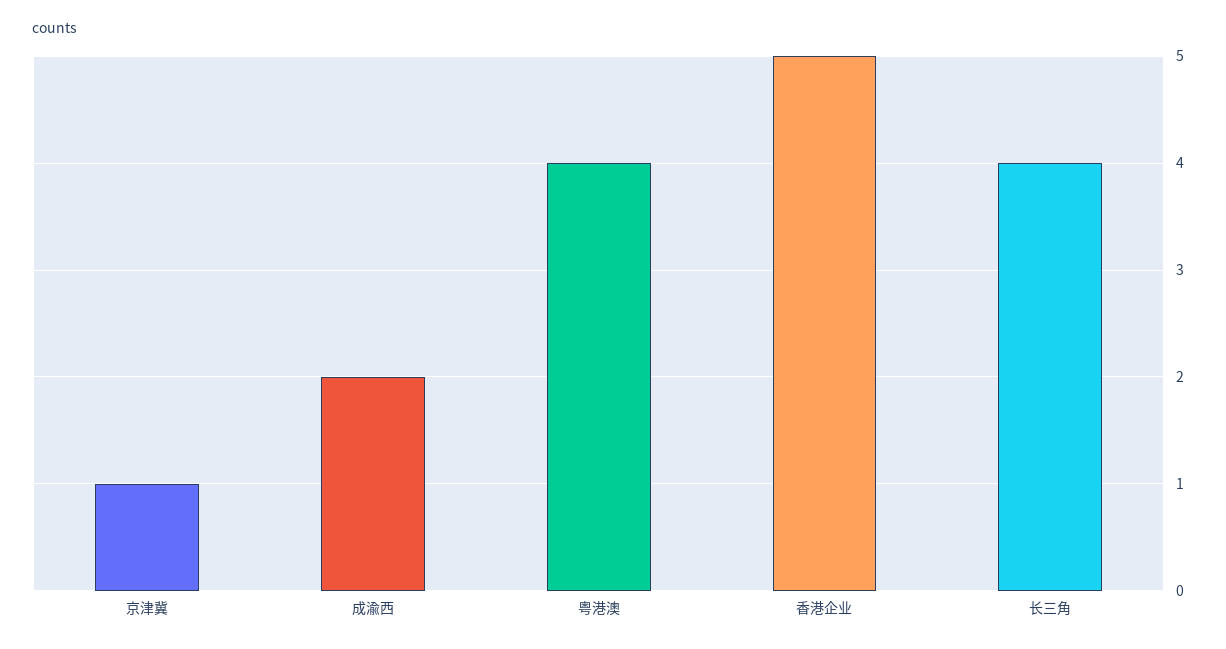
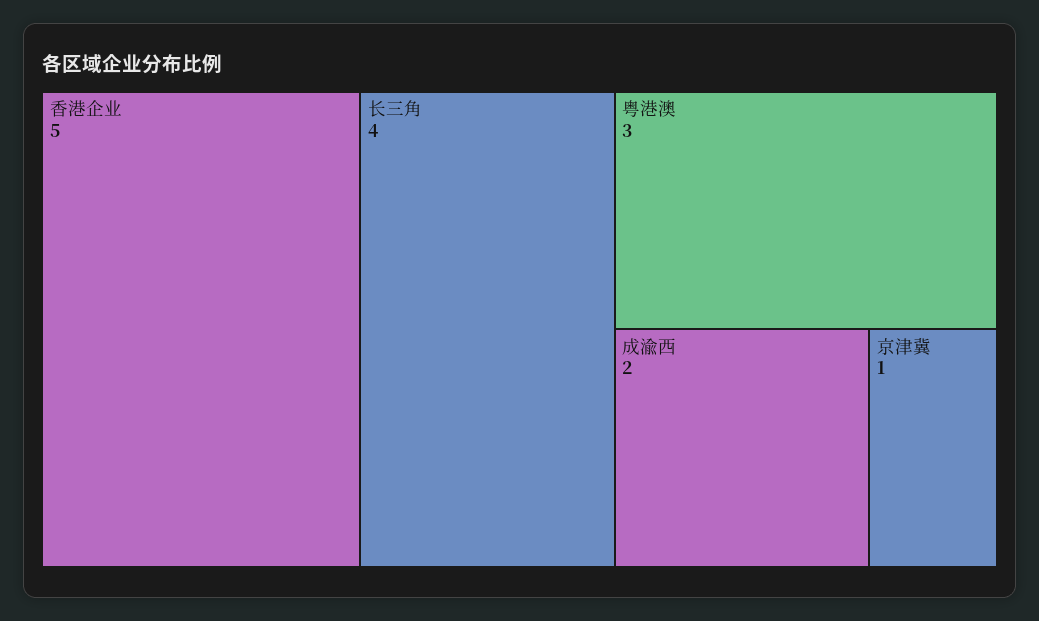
  {
    "京津冀": 1,
    "成渝西": 2,
-   "粤港澳": 4,
+   "粤港澳": 3,
    "香港企业": 5,
    "长三角": 4
  }

